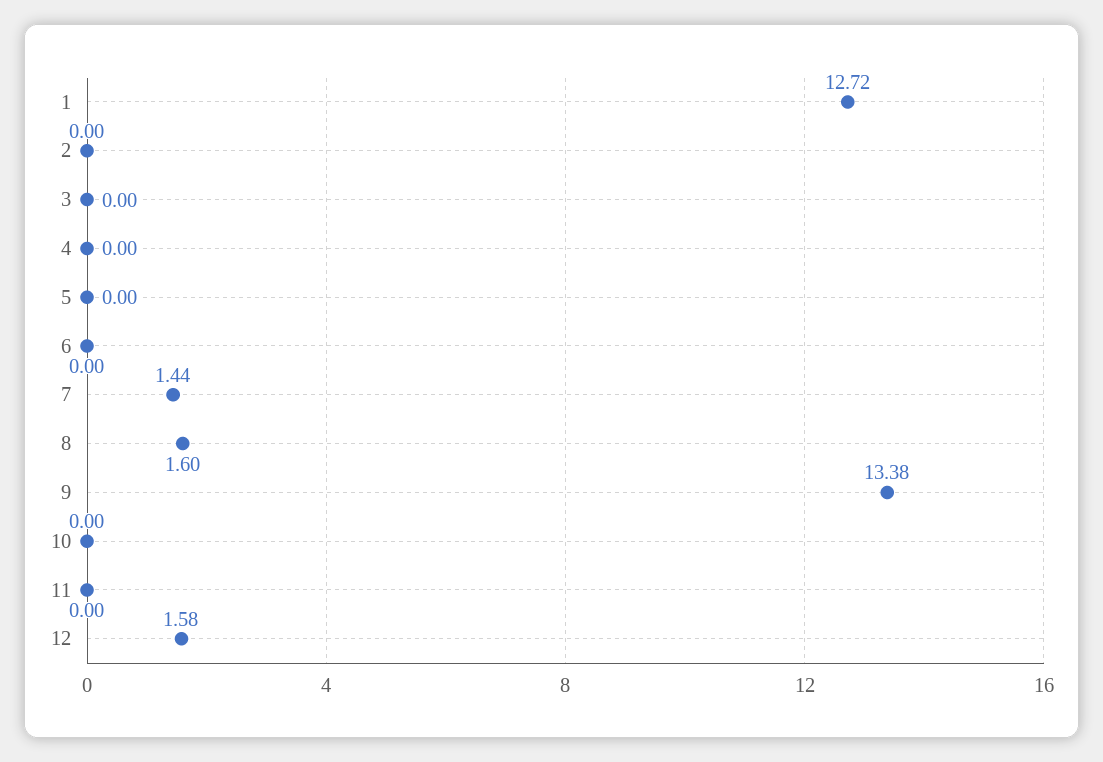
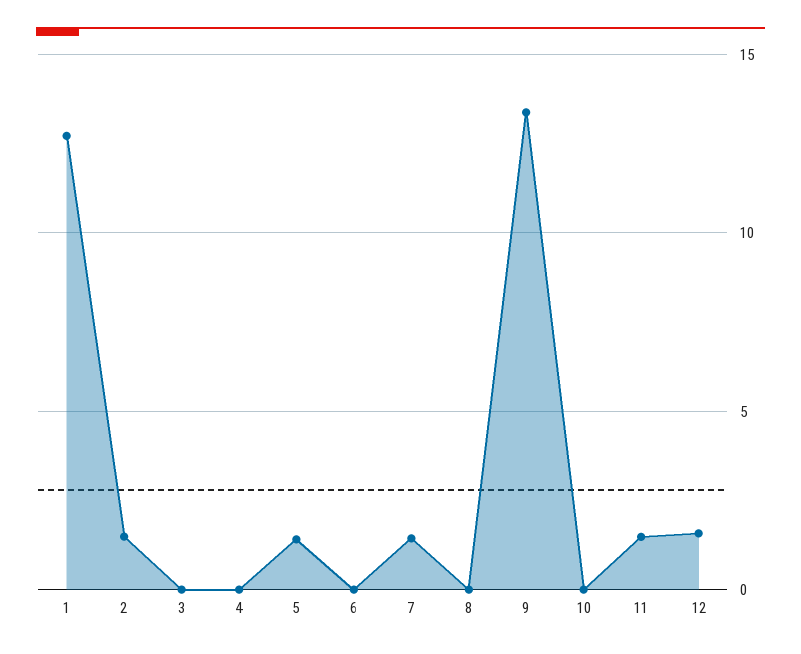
  {
    "1": 12.72,
-   "2": 0,
+   "2": 1.5,
    "3": 0,
    "4": 0,
-   "5": 0,
+   "5": 1.5,
    "6": 0,
    "7": 1.44,
-   "8": 1.6,
+   "8": 0,
    "9": 13.38,
    "10": 0,
-   "11": 0,
+   "11": 1.5,
    "12": 1.58
  }

